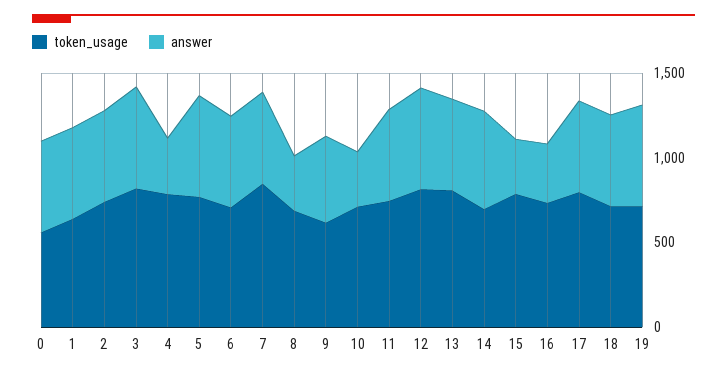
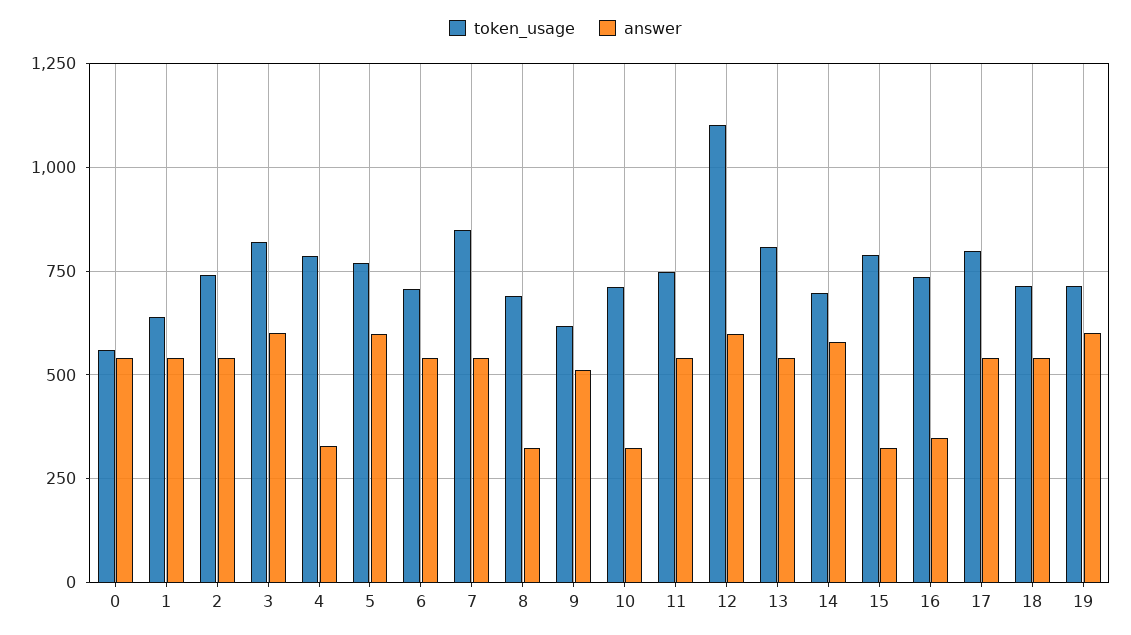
  {
    "token_usage": {
      "0": 550,
      "1": 650,
      "2": 750,
      "3": 825,
      "4": 775,
      "5": 775,
      "6": 700,
      "7": 850,
      "8": 700,
      "9": 625,
      "10": 700,
      "11": 750,
-     "12": 800,
+     "12": 1100,
      "13": 800,
      "14": 700,
      "15": 800,
      "16": 725,
      "17": 800,
      "18": 725,
      "19": 725
    },
    "answer": {
      "0": 550,
      "1": 550,
      "2": 550,
      "3": 600,
      "4": 325,
      "5": 600,
      "6": 550,
      "7": 550,
      "8": 325,
      "9": 500,
      "10": 325,
      "11": 550,
      "12": 600,
      "13": 550,
      "14": 575,
      "15": 325,
      "16": 350,
      "17": 550,
      "18": 550,
      "19": 600
    }
  }

